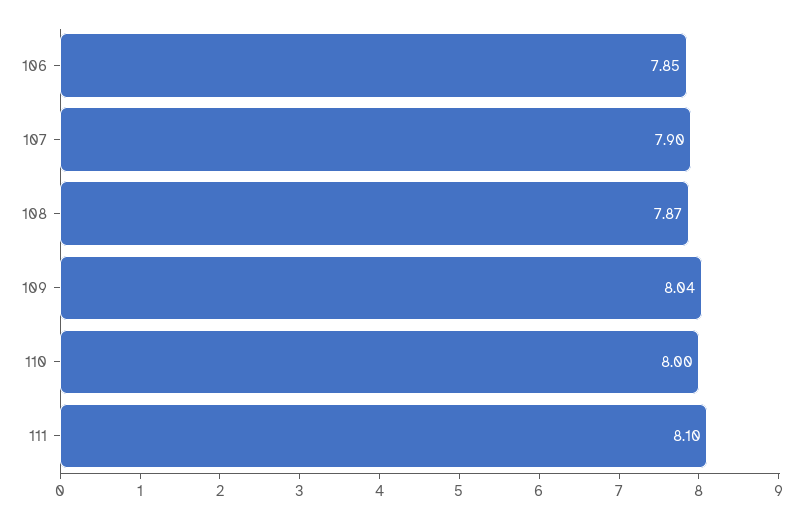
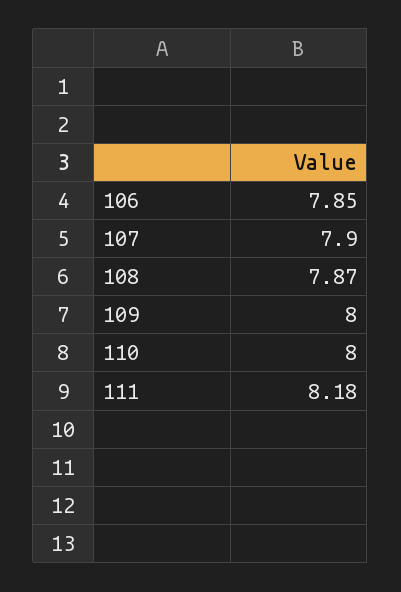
  {
    "106": 7.85,
    "107": 7.9,
    "108": 7.87,
-   "109": 8.04,
+   "109": 8,
    "110": 8,
-   "111": 8.1
+   "111": 8.18
  }

